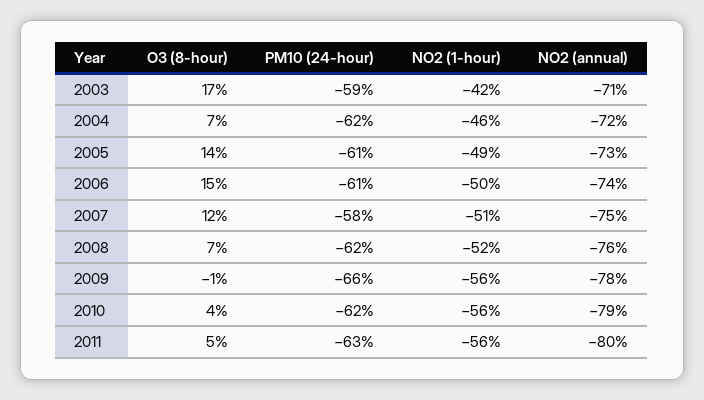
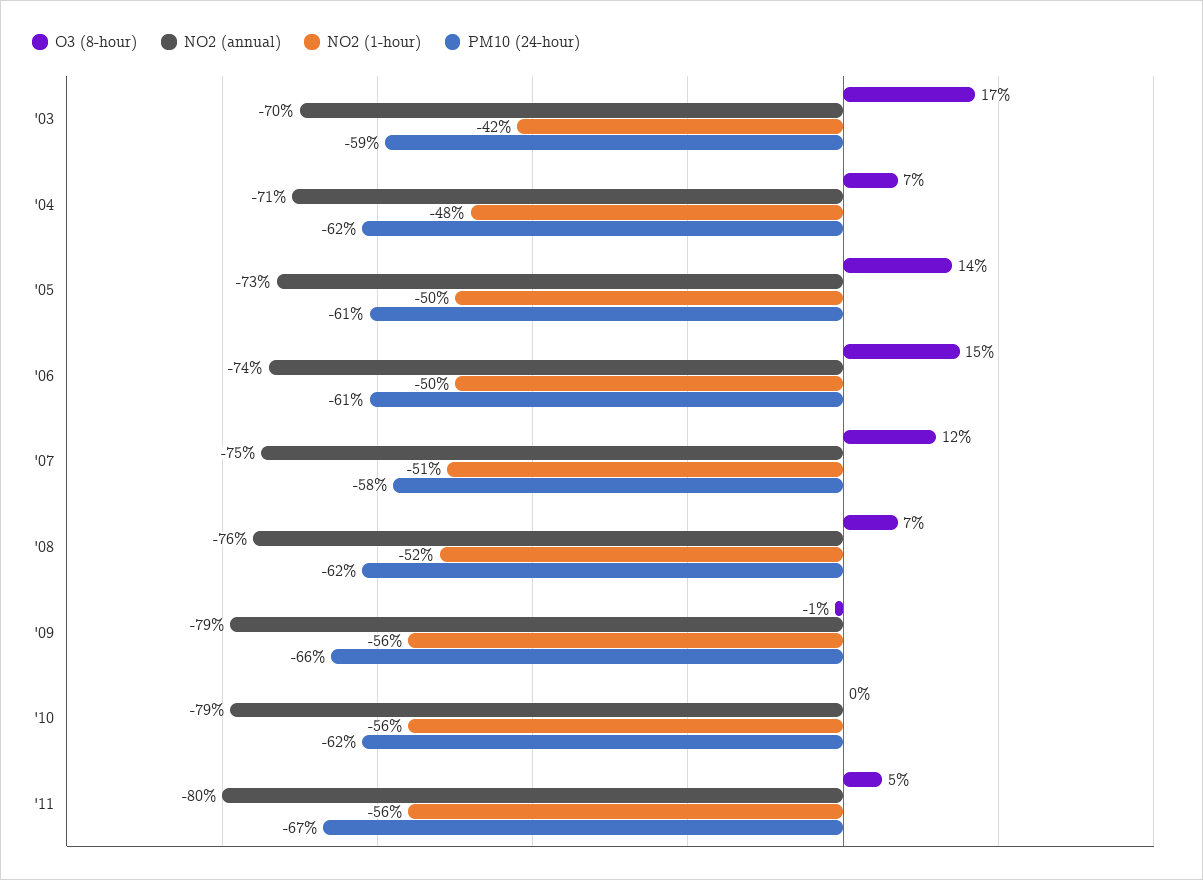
  {
    "O3 (8-hour)": {
      "2003": 17,
      "2004": 7,
      "2005": 14,
      "2006": 15,
      "2007": 12,
      "2008": 7,
      "2009": -1,
-     "2010": 4,
+     "2010": 0,
      "2011": 5
    },
    "PM10 (24-hour)": {
      "2003": -59,
      "2004": -62,
      "2005": -61,
      "2006": -61,
      "2007": -58,
      "2008": -62,
      "2009": -66,
      "2010": -62,
-     "2011": -63
+     "2011": -67
    },
    "NO2 (1-hour)": {
      "2003": -42,
-     "2004": -46,
+     "2004": -48,
-     "2005": -49,
+     "2005": -50,
      "2006": -50,
      "2007": -51,
      "2008": -52,
      "2009": -56,
      "2010": -56,
      "2011": -56
    },
    "NO2 (annual)": {
-     "2003": -71,
+     "2003": -70,
-     "2004": -72,
+     "2004": -71,
      "2005": -73,
      "2006": -74,
      "2007": -75,
      "2008": -76,
-     "2009": -78,
+     "2009": -79,
      "2010": -79,
      "2011": -80
    }
  }

